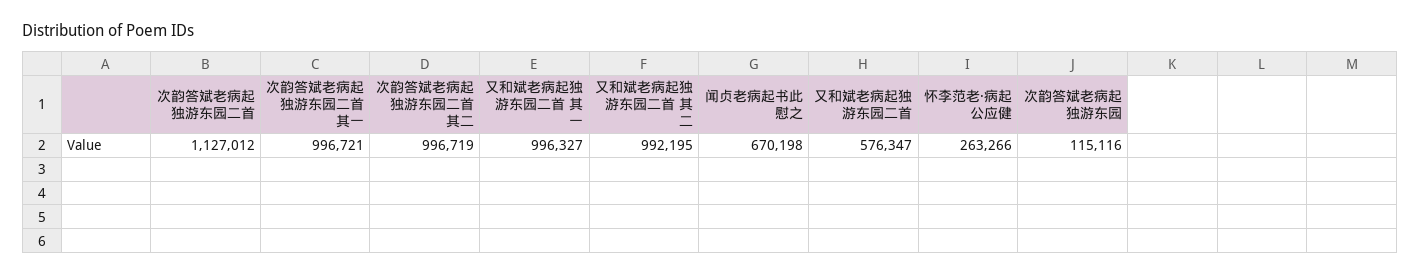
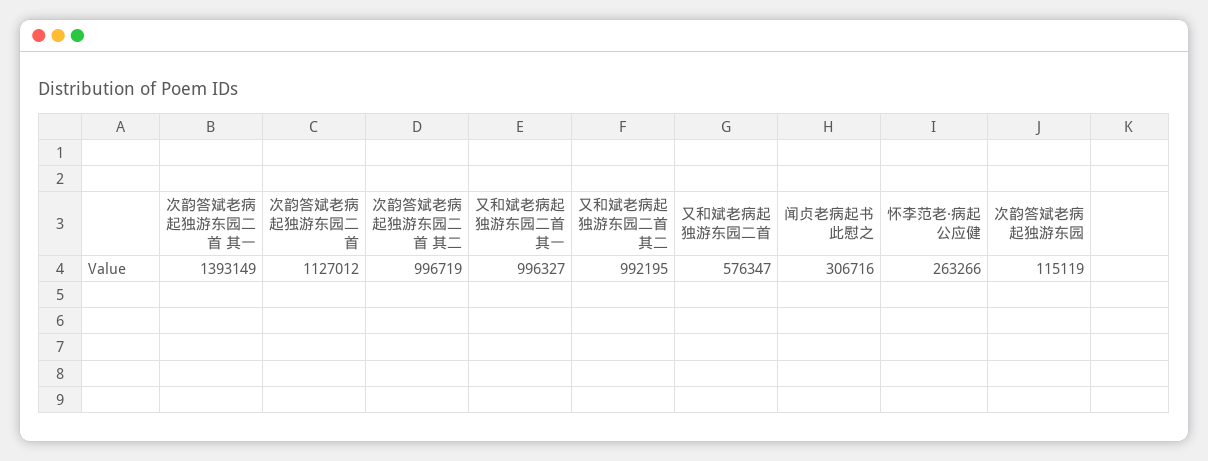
  {
    "次韵答斌老病起独游东园二首": 1127012,
-   "次韵答斌老病起独游东园二首 其一": 996721,
+   "次韵答斌老病起独游东园二首 其一": 1393149,
    "次韵答斌老病起独游东园二首 其二": 996719,
    "又和斌老病起独游东园二首 其一": 996327,
    "又和斌老病起独游东园二首 其二": 992195,
-   "闻贞老病起书此慰之": 670198,
+   "闻贞老病起书此慰之": 306716,
    "又和斌老病起独游东园二首": 576347,
    "怀李范老·病起公应健": 263266,
-   "次韵答斌老病起独游东园": 115116
+   "次韵答斌老病起独游东园": 115119
  }

